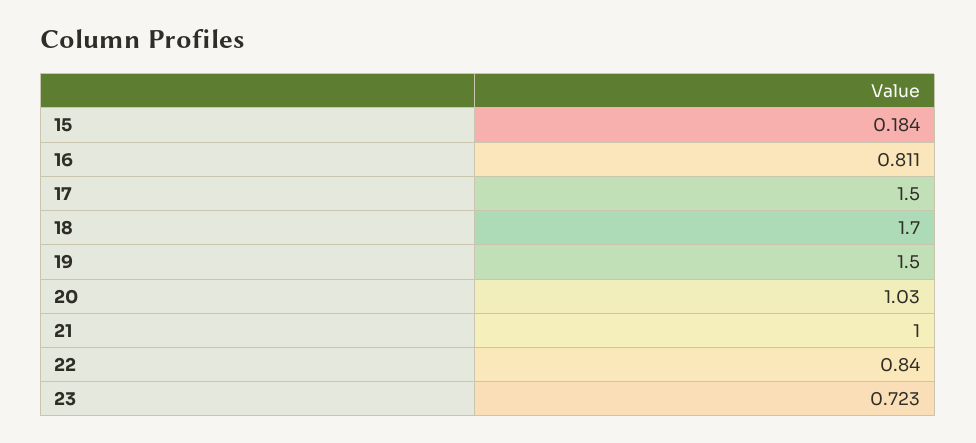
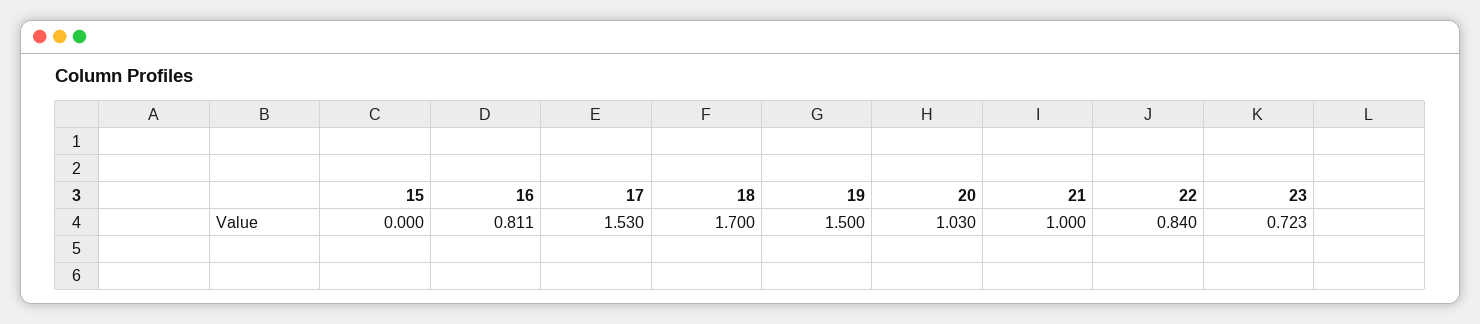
  {
-   "15": 0.184,
+   "15": 0,
    "16": 0.811,
-   "17": 1.5,
+   "17": 1.53,
    "18": 1.7,
    "19": 1.5,
    "20": 1.03,
    "21": 1,
    "22": 0.84,
    "23": 0.723
  }

